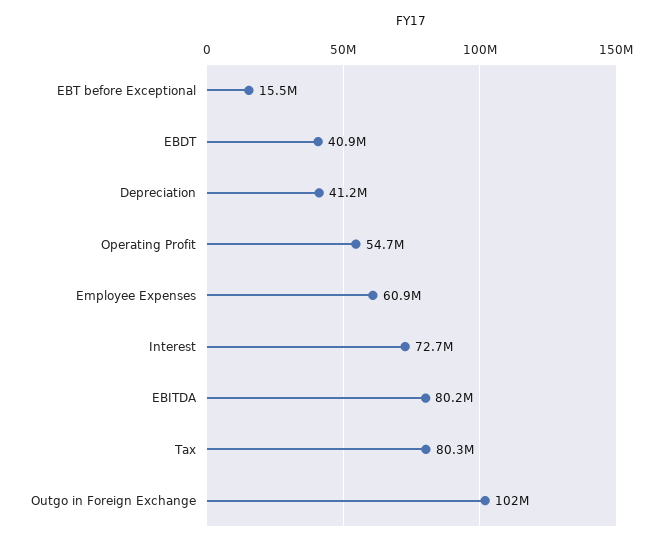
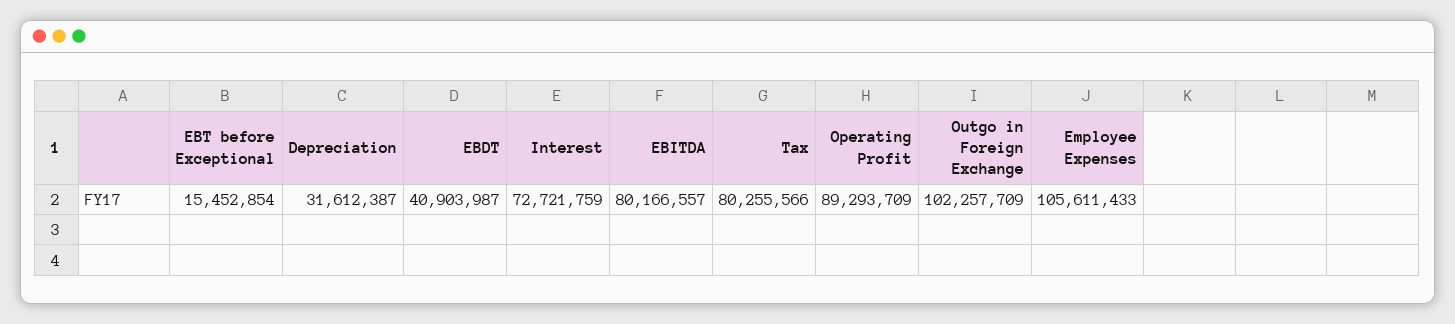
  {
    "EBT before Exceptional": 15452854,
    "EBDT": 40903987,
-   "Depreciation": 41200000,
+   "Depreciation": 31612387,
-   "Operating Profit": 54700000,
+   "Operating Profit": 89293709,
-   "Employee Expenses": 60900000,
+   "Employee Expenses": 105611433,
    "Interest": 72721759,
    "EBITDA": 80166557,
    "Tax": 80255566,
    "Outgo in Foreign Exchange": 102257709
  }

